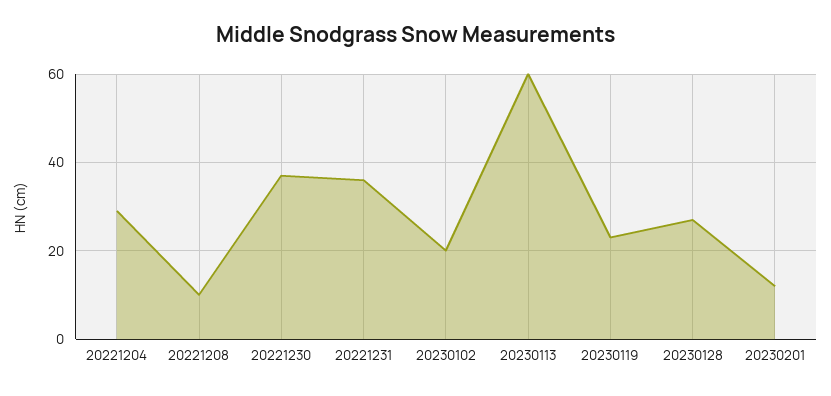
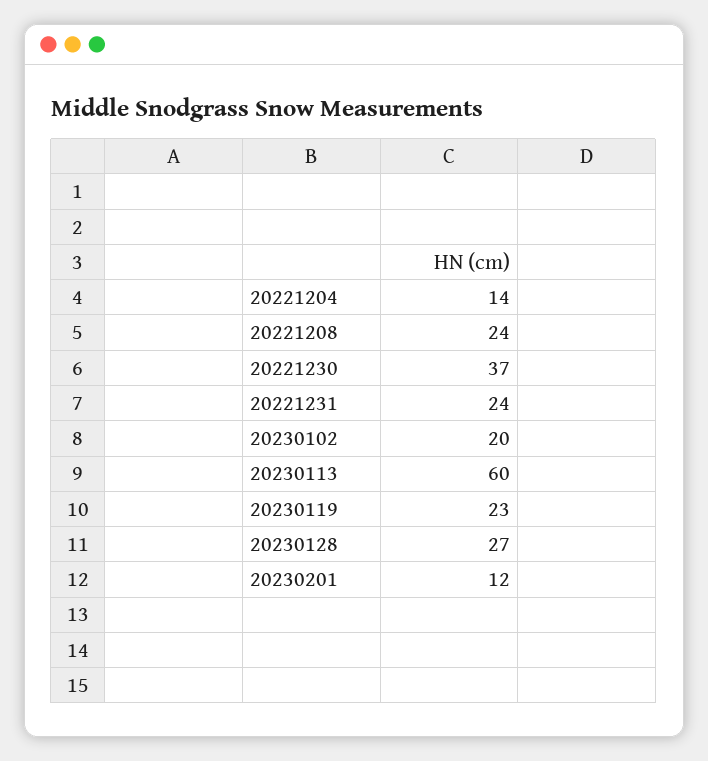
  {
-   "20221204": 30,
+   "20221204": 14,
-   "20221208": 10,
+   "20221208": 24,
    "20221230": 37,
-   "20221231": 35,
+   "20221231": 24,
    "20230102": 20,
    "20230113": 60,
    "20230119": 23,
    "20230128": 27,
    "20230201": 12
  }

